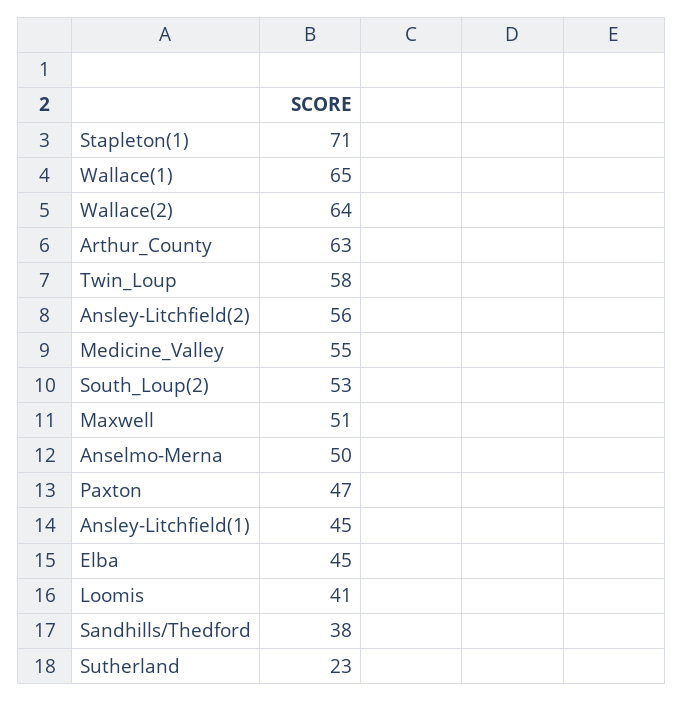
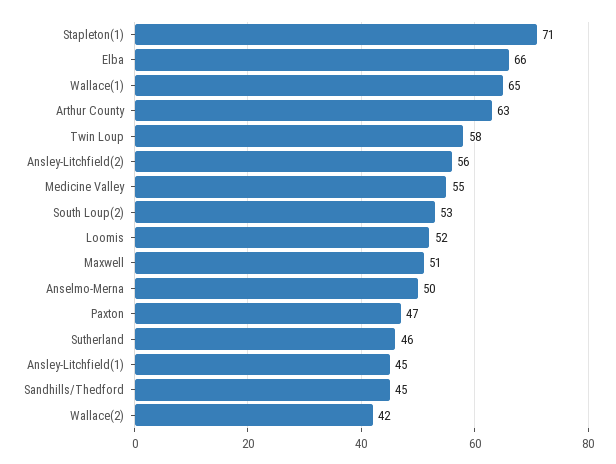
  {
    "Stapleton(1)": 71,
    "Wallace(1)": 65,
-   "Wallace(2)": 64,
+   "Wallace(2)": 42,
    "Arthur_County": 63,
    "Twin_Loup": 58,
    "Ansley-Litchfield(2)": 56,
    "Medicine_Valley": 55,
    "South_Loup(2)": 53,
    "Maxwell": 51,
    "Anselmo-Merna": 50,
    "Paxton": 47,
    "Ansley-Litchfield(1)": 45,
-   "Elba": 45,
+   "Elba": 66,
-   "Loomis": 41,
+   "Loomis": 52,
-   "Sandhills/Thedford": 38,
+   "Sandhills/Thedford": 45,
-   "Sutherland": 23
+   "Sutherland": 46
  }

